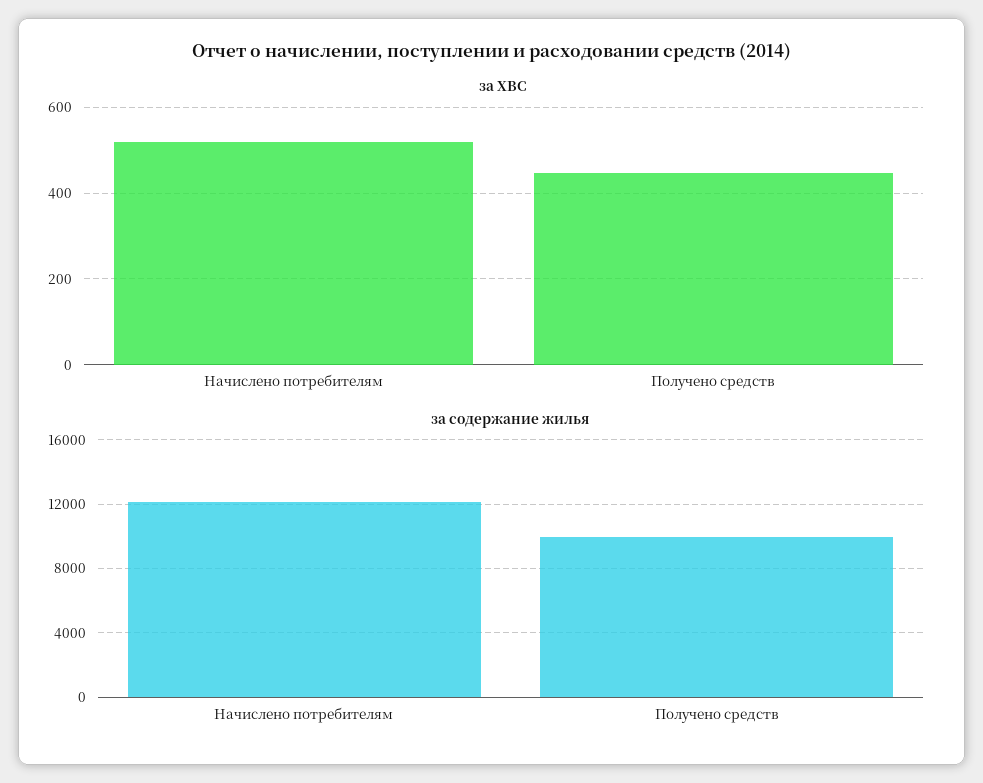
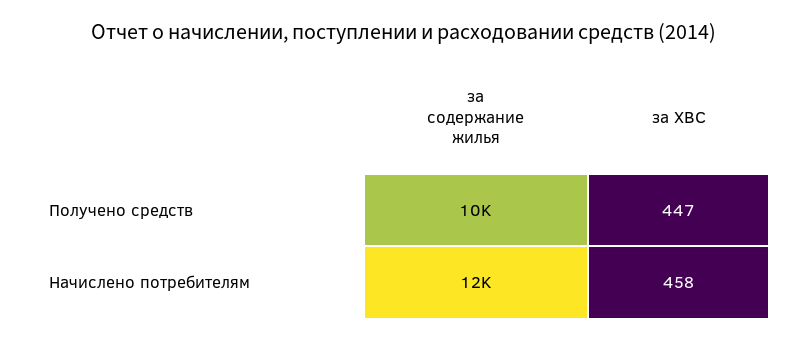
  {
    "за ХВС": {
-     "Начислено потребителям": 520,
+     "Начислено потребителям": 458,
      "Получено средств": 447
    },
    "за содержание жилья": {
      "Начислено потребителям": 12000,
      "Получено средств": 10000
    }
  }

